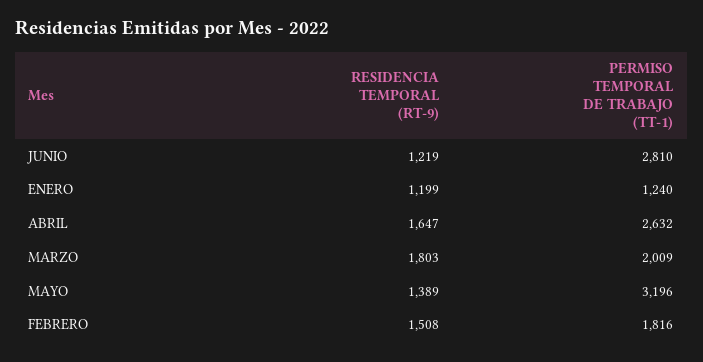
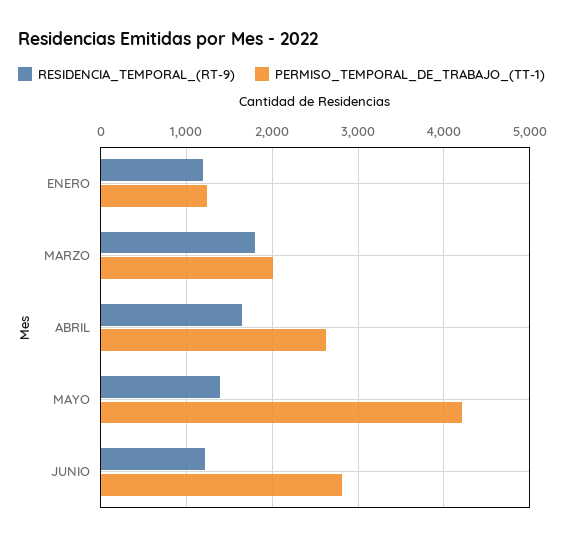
  {
    "RESIDENCIA TEMPORAL (RT-9)": {
      "JUNIO": 1219,
      "ENERO": 1199,
      "ABRIL": 1647,
      "MARZO": 1803,
-     "MAYO": 1389,
+     "MAYO": 1389
-     "FEBRERO": 1508
    },
    "PERMISO TEMPORAL DE TRABAJO (TT-1)": {
      "JUNIO": 2810,
      "ENERO": 1240,
      "ABRIL": 2632,
      "MARZO": 2009,
-     "MAYO": 3196,
+     "MAYO": 4200
-     "FEBRERO": 1816
    }
  }

